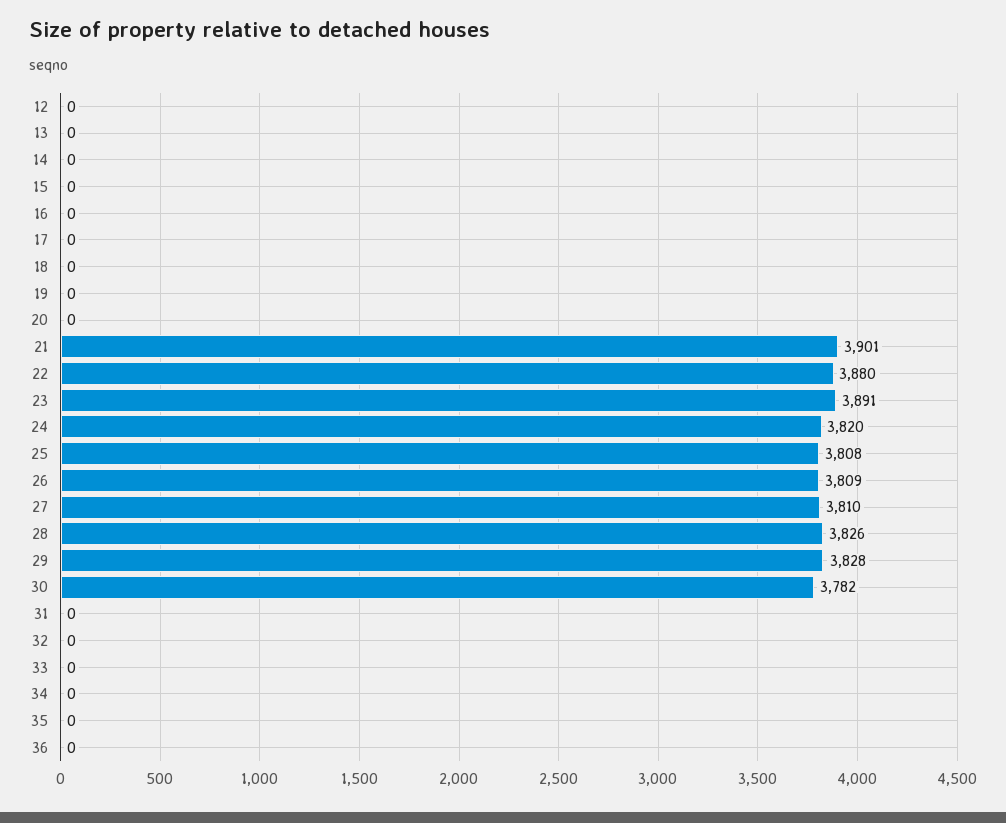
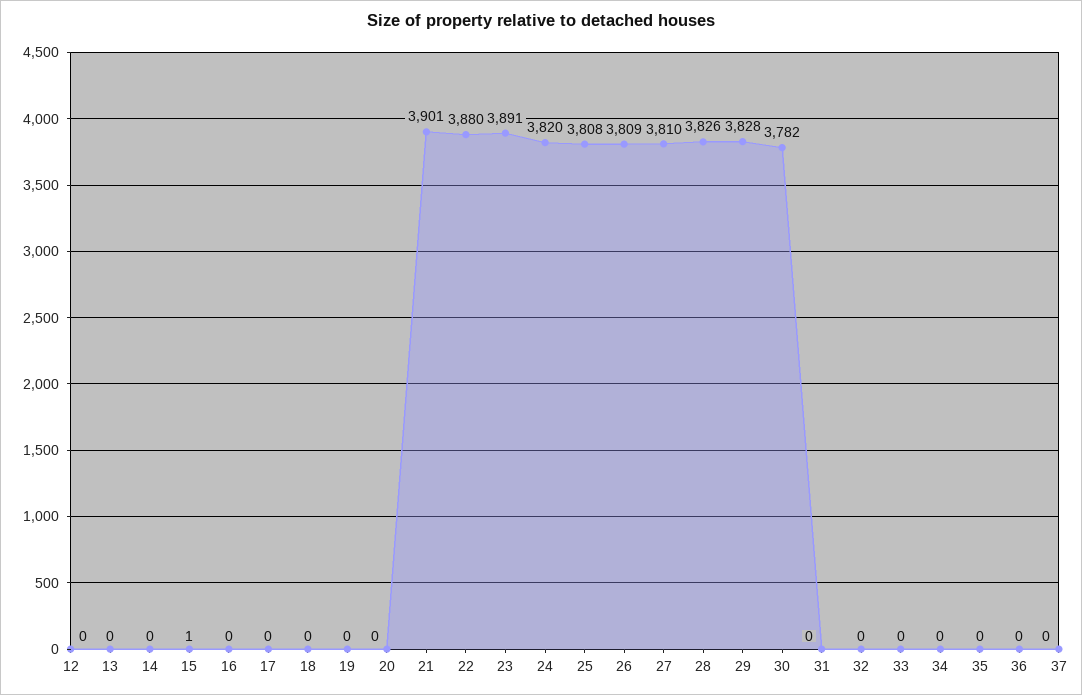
  {
    "12": 0,
    "13": 0,
    "14": 0,
-   "15": 0,
+   "15": 1,
    "16": 0,
    "17": 0,
    "18": 0,
    "19": 0,
    "20": 0,
    "21": 3901,
    "22": 3880,
    "23": 3891,
    "24": 3820,
    "25": 3808,
    "26": 3809,
    "27": 3810,
    "28": 3826,
    "29": 3828,
    "30": 3782,
    "31": 0,
    "32": 0,
    "33": 0,
    "34": 0,
    "35": 0,
-   "36": 0
+   "36": 0,
+   "37": 0
  }

